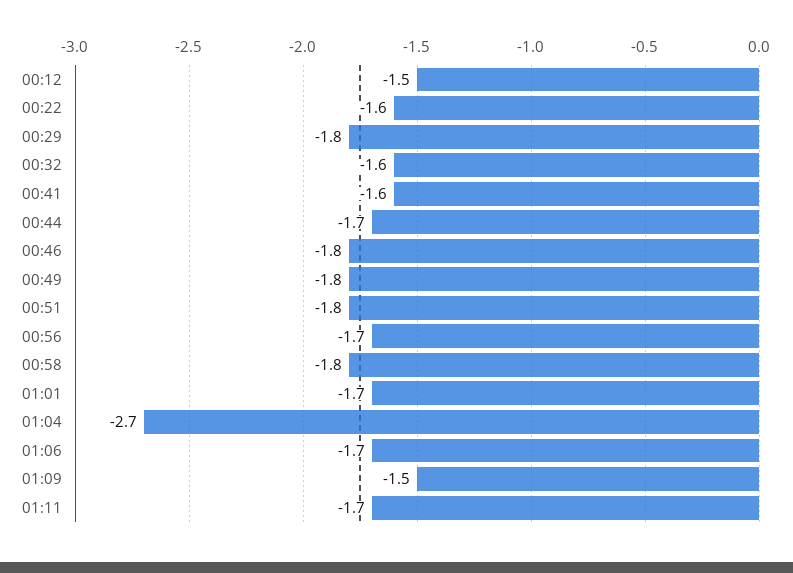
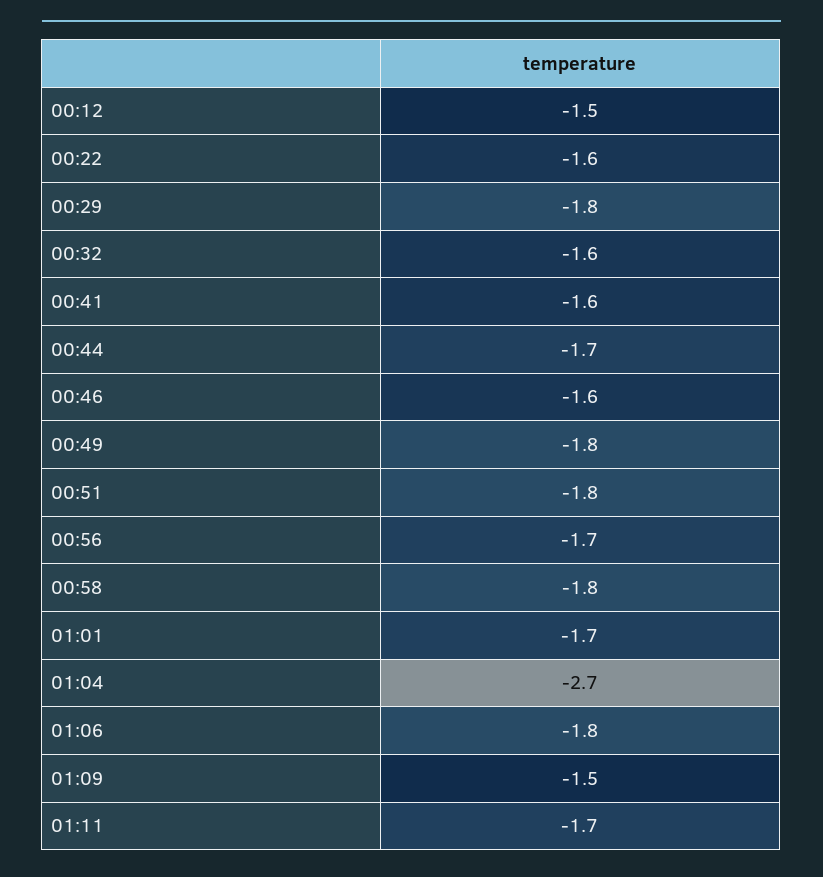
  {
    "00:12": -1.5,
    "00:22": -1.6,
    "00:29": -1.8,
    "00:32": -1.6,
    "00:41": -1.6,
    "00:44": -1.7,
-   "00:46": -1.8,
+   "00:46": -1.6,
    "00:49": -1.8,
    "00:51": -1.8,
    "00:56": -1.7,
    "00:58": -1.8,
    "01:01": -1.7,
    "01:04": -2.7,
-   "01:06": -1.7,
+   "01:06": -1.8,
    "01:09": -1.5,
    "01:11": -1.7
  }

